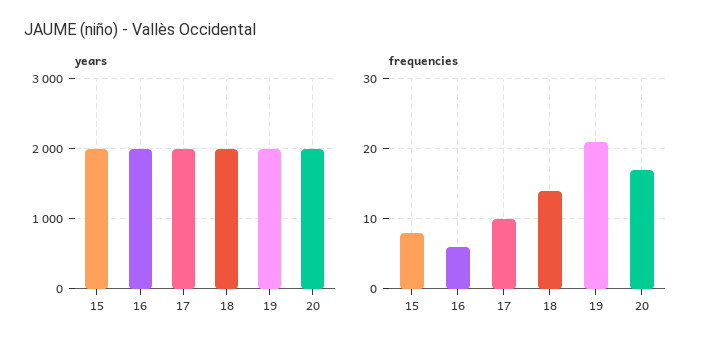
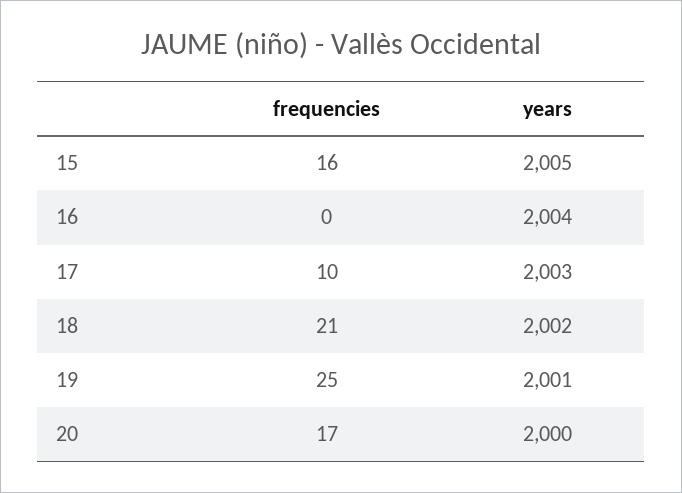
  {
    "years": {
      "15": 2005,
      "16": 2004,
      "17": 2003,
      "18": 2002,
      "19": 2001,
      "20": 2000
    },
    "frequencies": {
-     "15": 8,
+     "15": 16,
-     "16": 6,
+     "16": 0,
      "17": 10,
-     "18": 14,
+     "18": 21,
-     "19": 21,
+     "19": 25,
      "20": 17
    }
  }

